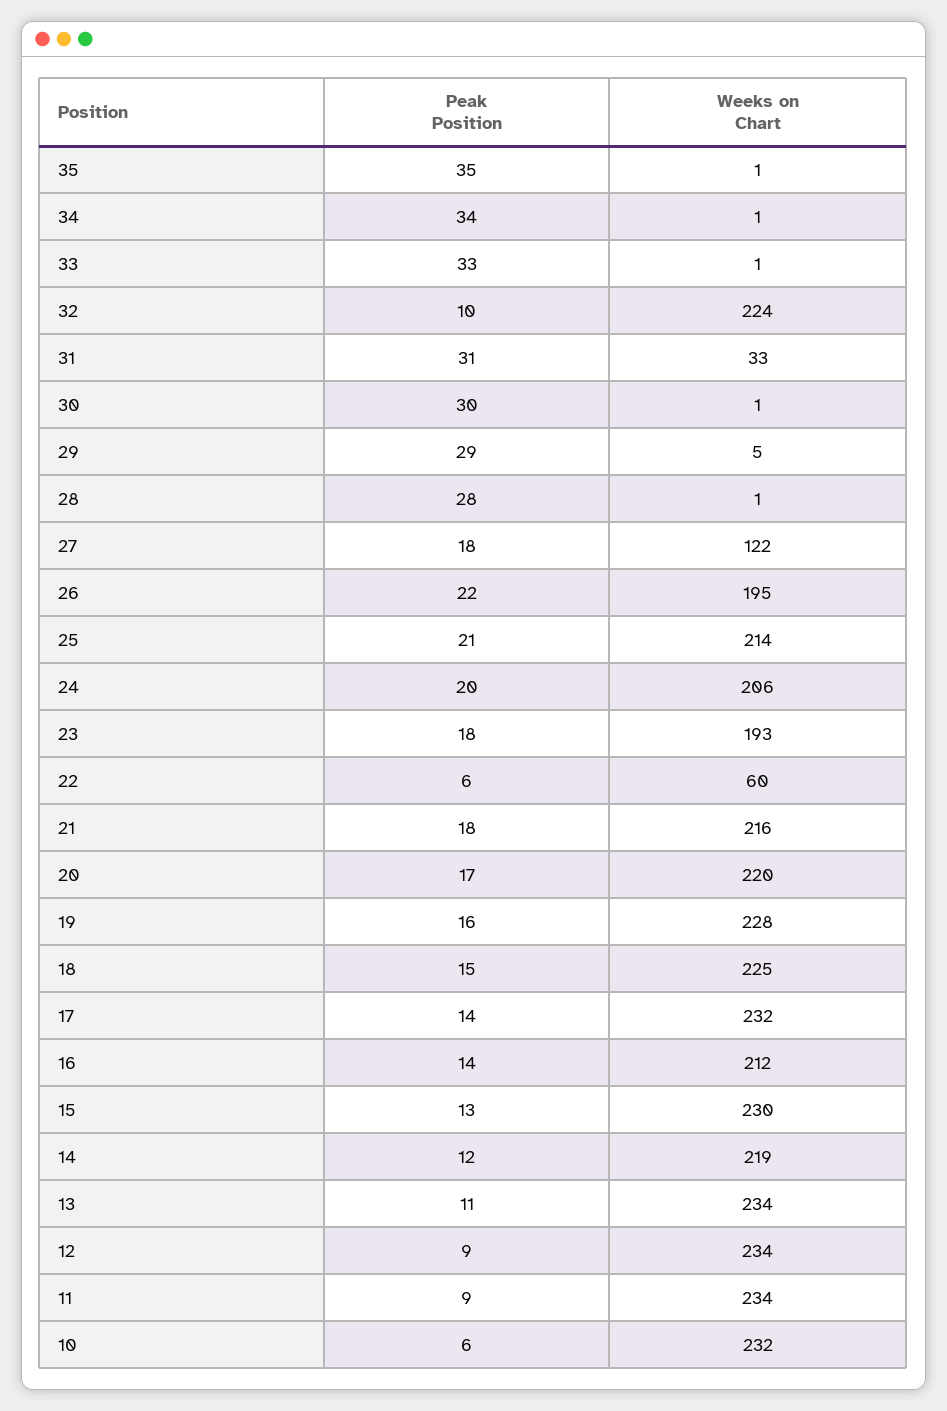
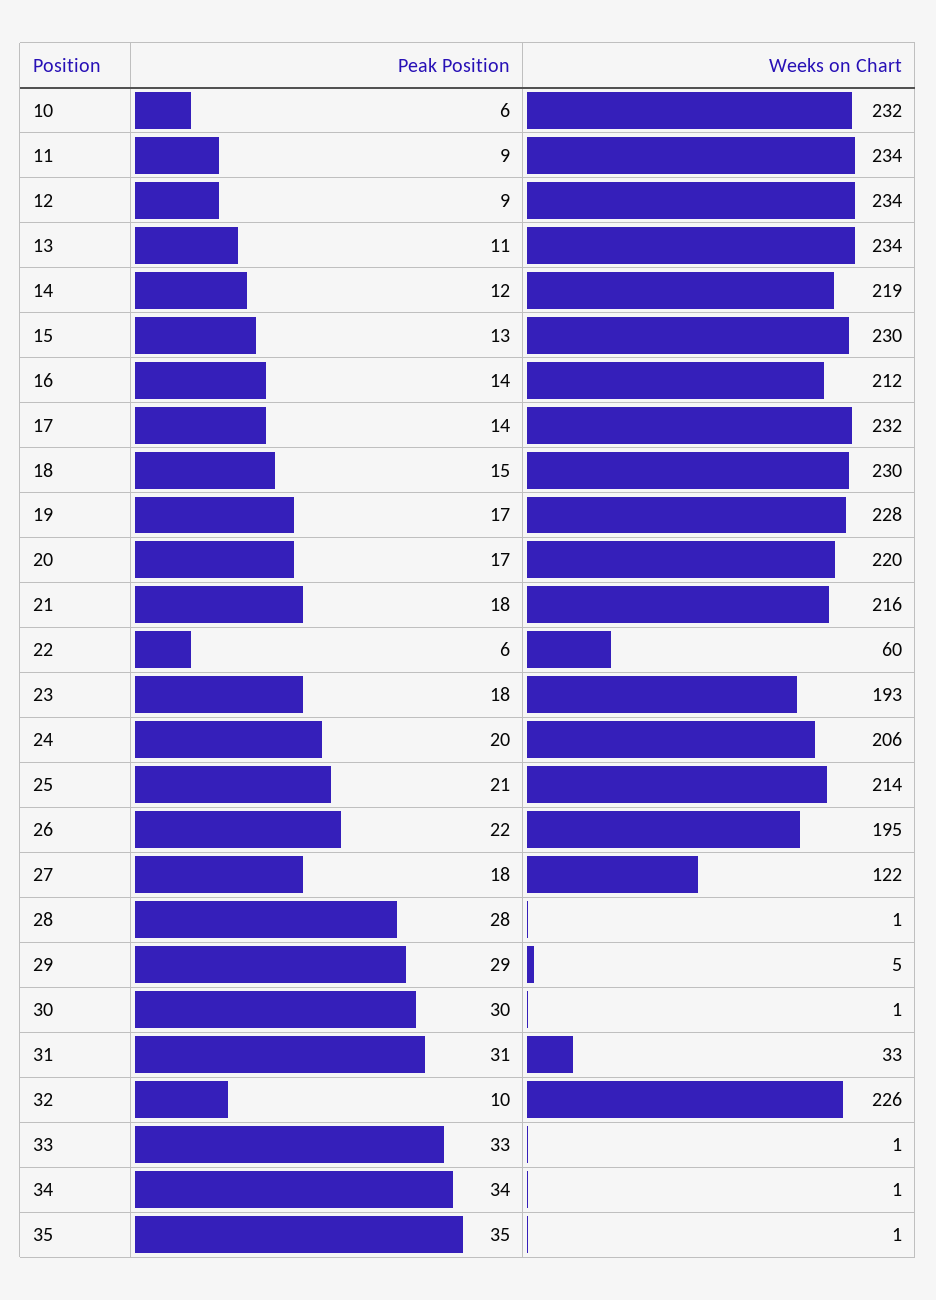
  {
    "Peak Position": {
      "35": 35,
      "34": 34,
      "33": 33,
      "32": 10,
      "31": 31,
      "30": 30,
      "29": 29,
      "28": 28,
      "27": 18,
      "26": 22,
      "25": 21,
      "24": 20,
      "23": 18,
      "22": 6,
      "21": 18,
      "20": 17,
-     "19": 16,
+     "19": 17,
      "18": 15,
      "17": 14,
      "16": 14,
      "15": 13,
      "14": 12,
      "13": 11,
      "12": 9,
      "11": 9,
      "10": 6
    },
    "Weeks on Chart": {
      "35": 1,
      "34": 1,
      "33": 1,
-     "32": 224,
+     "32": 226,
      "31": 33,
      "30": 1,
      "29": 5,
      "28": 1,
      "27": 122,
      "26": 195,
      "25": 214,
      "24": 206,
      "23": 193,
      "22": 60,
      "21": 216,
      "20": 220,
      "19": 228,
-     "18": 225,
+     "18": 230,
      "17": 232,
      "16": 212,
      "15": 230,
      "14": 219,
      "13": 234,
      "12": 234,
      "11": 234,
      "10": 232
    }
  }

